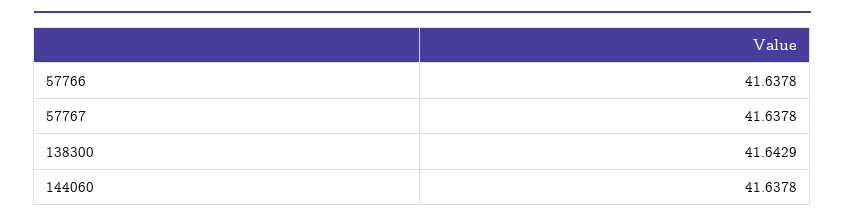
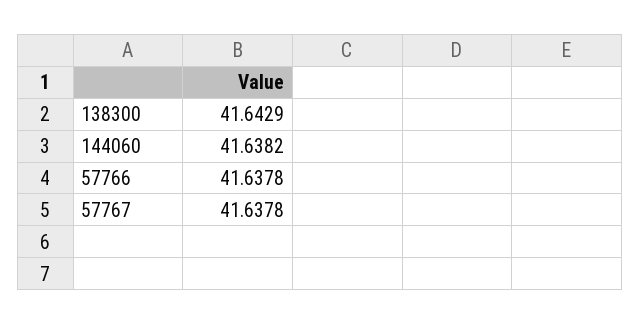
  {
    "57766": 41.6378,
    "57767": 41.6378,
    "138300": 41.6429,
-   "144060": 41.6378
+   "144060": 41.6382
  }

